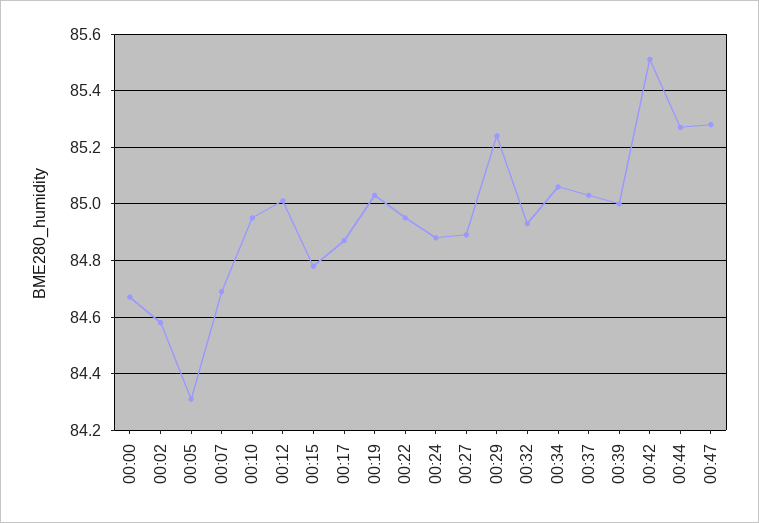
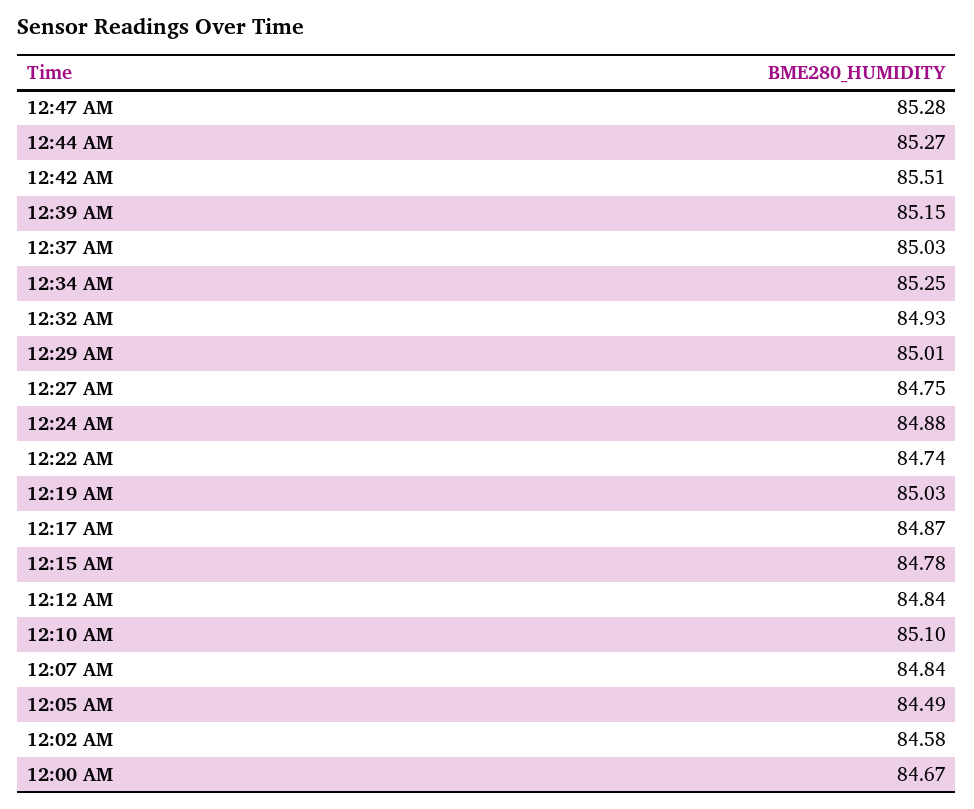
  {
    "00:00": 84.67,
    "00:02": 84.58,
-   "00:05": 84.3,
+   "00:05": 84.49,
-   "00:07": 84.7,
+   "00:07": 84.84,
-   "00:10": 84.95,
+   "00:10": 85.1,
-   "00:12": 85,
+   "00:12": 84.84,
    "00:15": 84.78,
    "00:17": 84.87,
    "00:19": 85.03,
-   "00:22": 84.95,
+   "00:22": 84.74,
    "00:24": 84.88,
-   "00:27": 84.9,
+   "00:27": 84.75,
-   "00:29": 85.25,
+   "00:29": 85.01,
    "00:32": 84.93,
-   "00:34": 85.05,
+   "00:34": 85.25,
    "00:37": 85.03,
-   "00:39": 85,
+   "00:39": 85.15,
    "00:42": 85.51,
    "00:44": 85.27,
    "00:47": 85.28
  }

